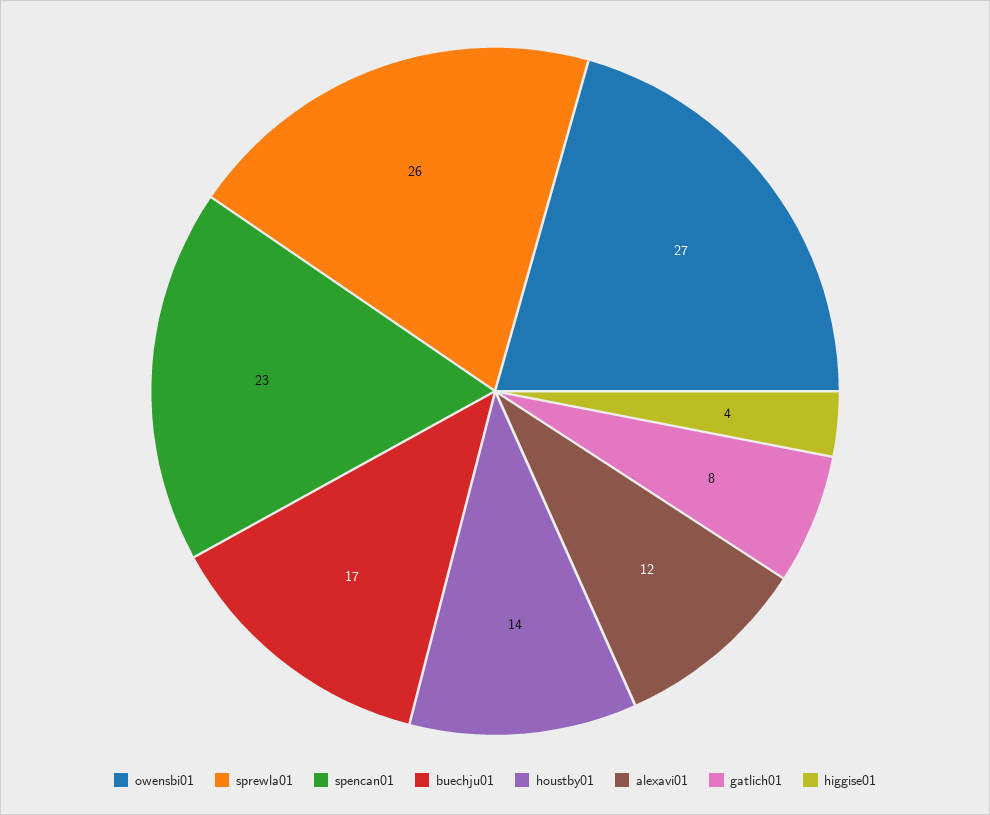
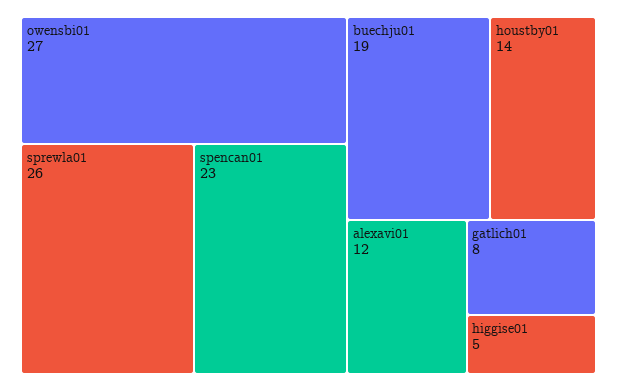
  {
    "owensbi01": 27,
    "sprewla01": 26,
    "spencan01": 23,
-   "buechju01": 17,
+   "buechju01": 19,
    "houstby01": 14,
    "alexavi01": 12,
    "gatlich01": 8,
-   "higgise01": 4
+   "higgise01": 5
  }

